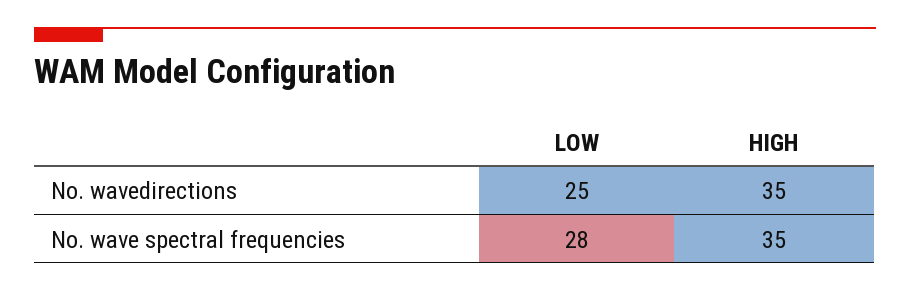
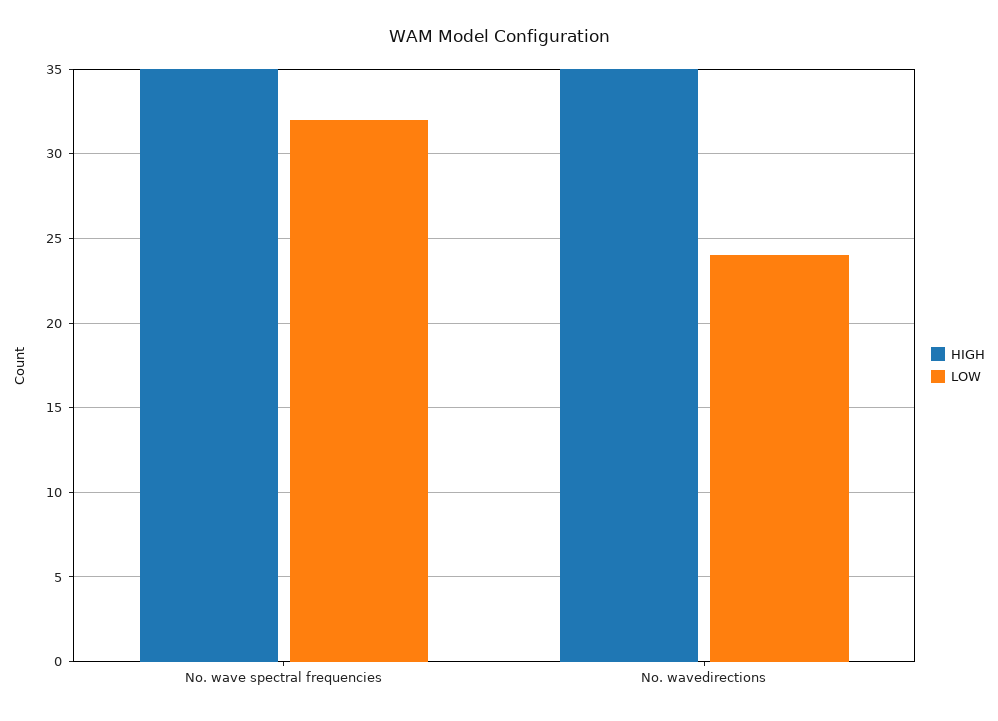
  {
    "LOW": {
-     "No. wavedirections": 25,
+     "No. wavedirections": 24,
-     "No. wave spectral frequencies": 28
+     "No. wave spectral frequencies": 32
    },
    "HIGH": {
      "No. wavedirections": 35,
      "No. wave spectral frequencies": 35
    }
  }

